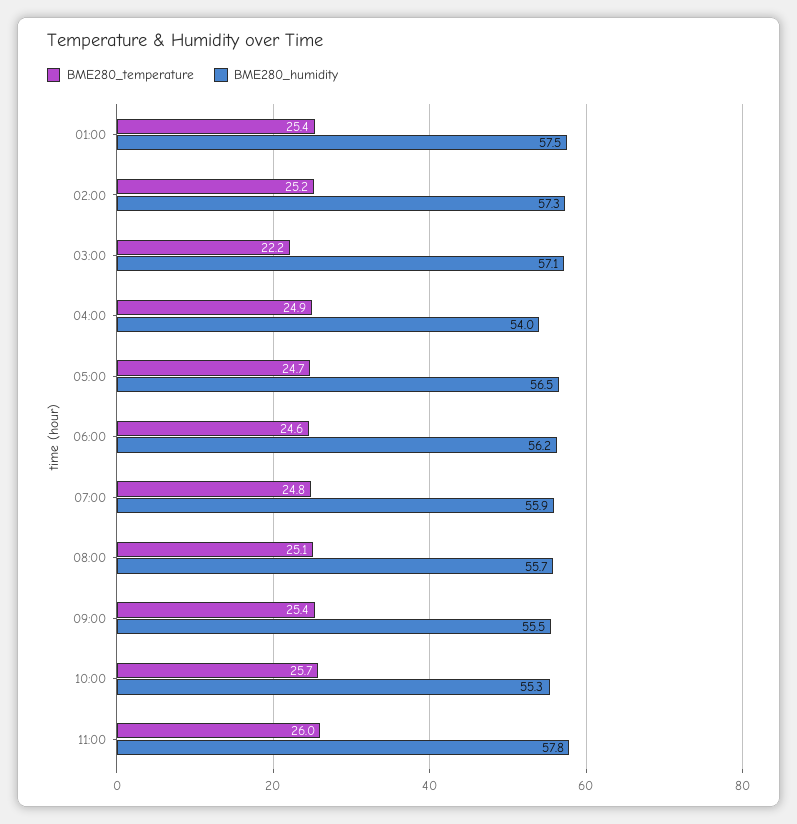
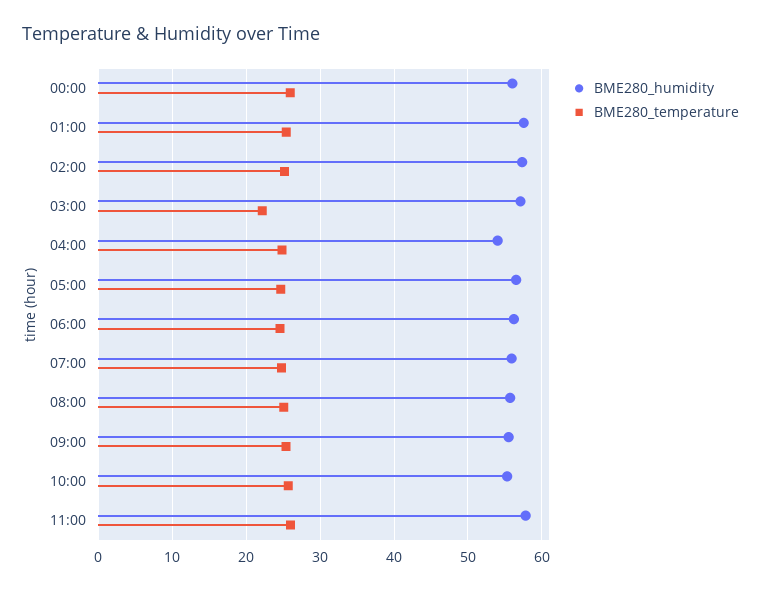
  {
    "BME280_temperature": {
      "01:00": 25.4,
      "02:00": 25.2,
      "03:00": 22.2,
      "04:00": 24.9,
      "05:00": 24.7,
      "06:00": 24.6,
      "07:00": 24.8,
      "08:00": 25.1,
      "09:00": 25.4,
      "10:00": 25.7,
-     "11:00": 26
+     "11:00": 26,
+     "00:00": 26
    },
    "BME280_humidity": {
      "01:00": 57.5,
      "02:00": 57.3,
      "03:00": 57.1,
      "04:00": 54,
      "05:00": 56.5,
      "06:00": 56.2,
      "07:00": 55.9,
      "08:00": 55.7,
      "09:00": 55.5,
      "10:00": 55.3,
-     "11:00": 57.8
+     "11:00": 57.8,
+     "00:00": 56
    }
  }

